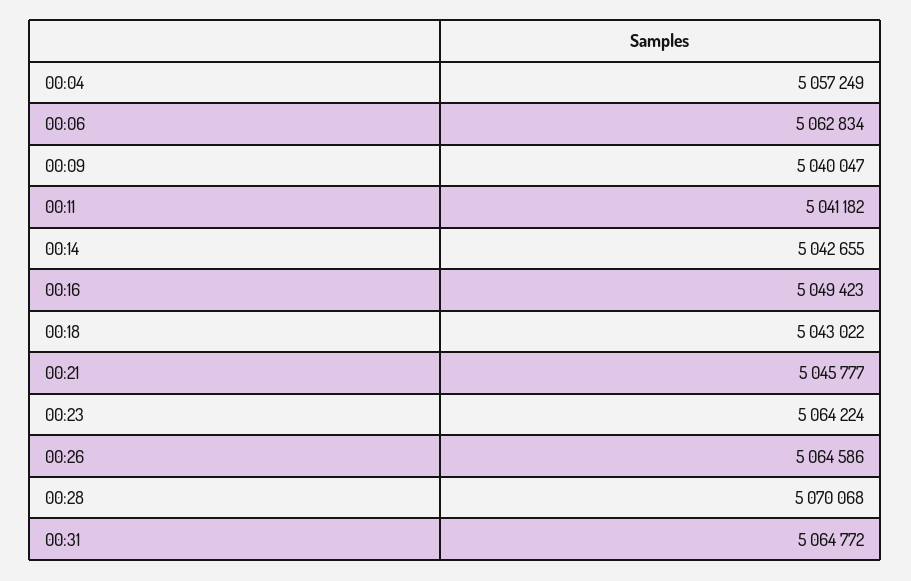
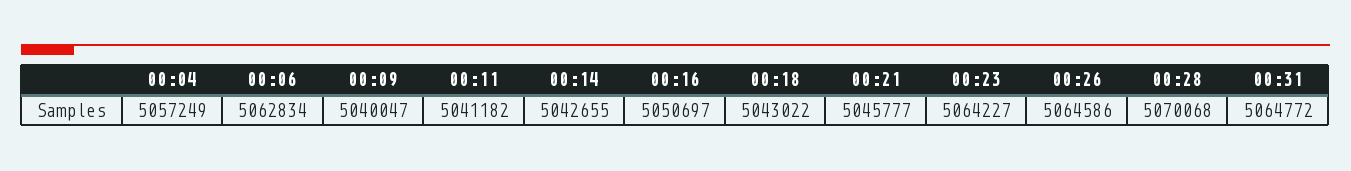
  {
    "00:04": 5057249,
    "00:06": 5062834,
    "00:09": 5040047,
    "00:11": 5041182,
    "00:14": 5042655,
-   "00:16": 5049423,
+   "00:16": 5050697,
    "00:18": 5043022,
    "00:21": 5045777,
-   "00:23": 5064224,
+   "00:23": 5064227,
    "00:26": 5064586,
    "00:28": 5070068,
    "00:31": 5064772
  }

